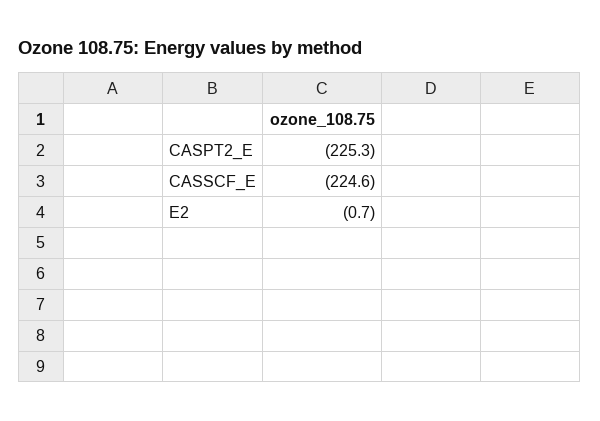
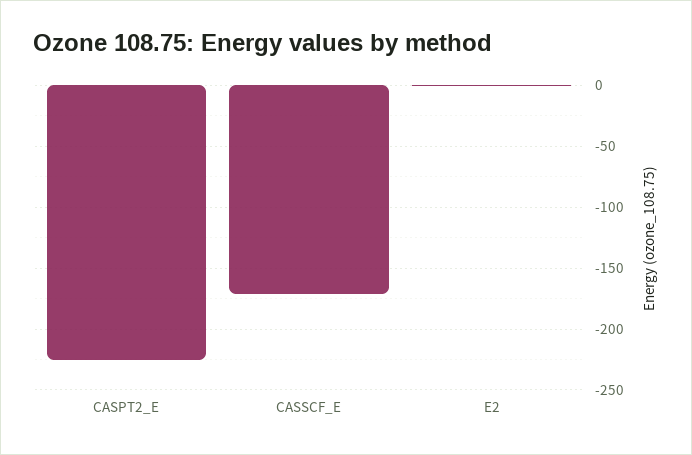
  {
    "CASPT2_E": -225.3,
-   "CASSCF_E": -224.6,
+   "CASSCF_E": -170,
    "E2": -0.7
  }

